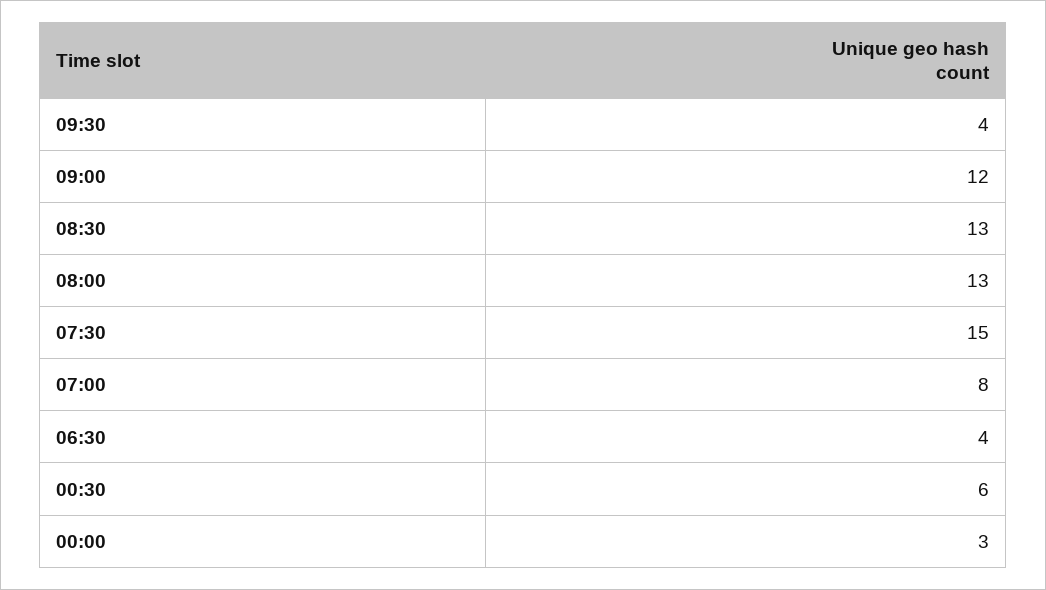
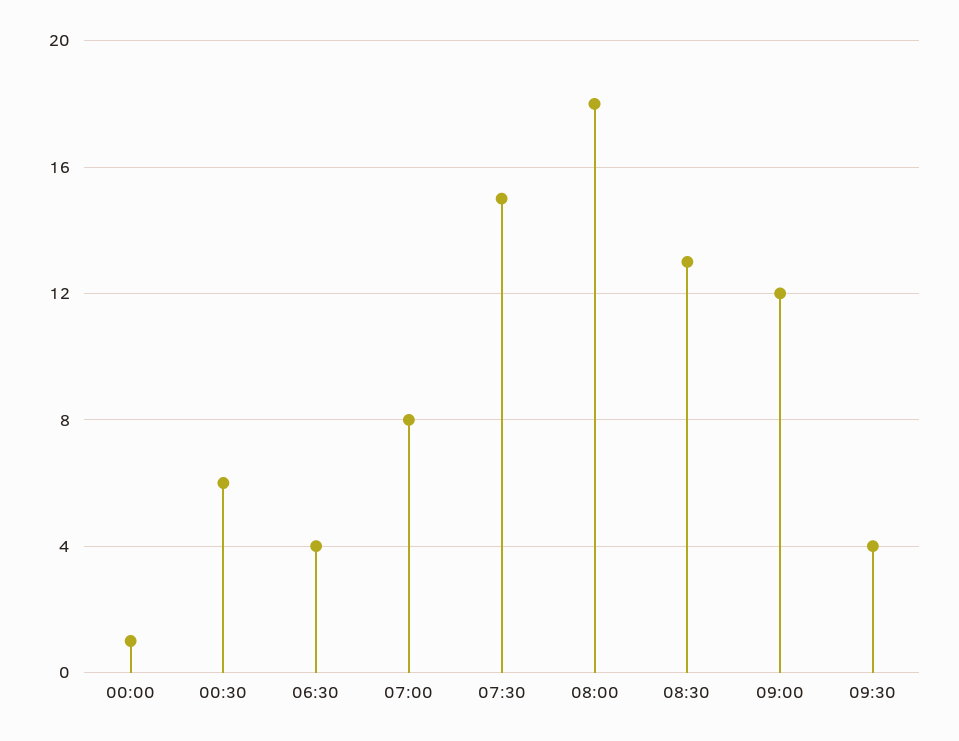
  {
    "09:30": 4,
    "09:00": 12,
    "08:30": 13,
-   "08:00": 13,
+   "08:00": 18,
    "07:30": 15,
    "07:00": 8,
    "06:30": 4,
    "00:30": 6,
-   "00:00": 3
+   "00:00": 1
  }

